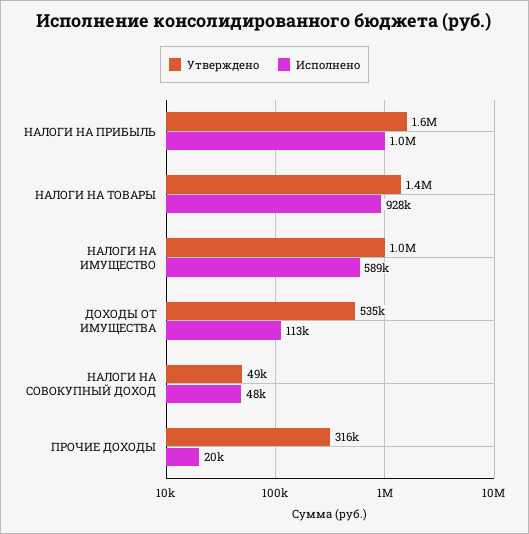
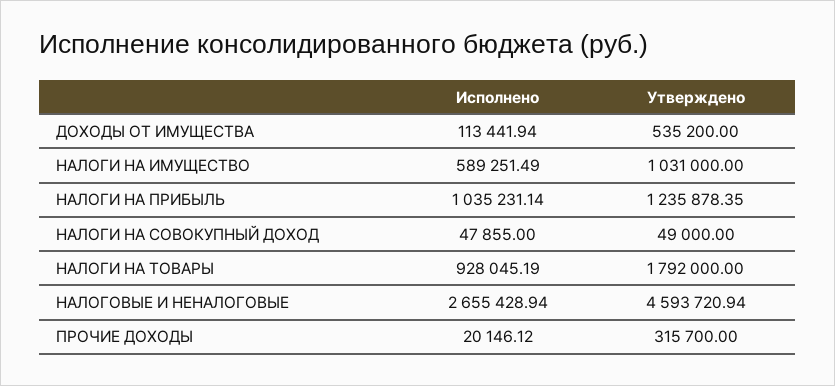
  {
    "Утверждено": {
-     "НАЛОГИ НА ПРИБЫЛЬ": 1600000,
+     "НАЛОГИ НА ПРИБЫЛЬ": 1235878.35,
-     "НАЛОГИ НА ТОВАРЫ": 1400000,
+     "НАЛОГИ НА ТОВАРЫ": 1792000,
      "НАЛОГИ НА ИМУЩЕСТВО": 1031000,
      "ДОХОДЫ ОТ ИМУЩЕСТВА": 535200,
      "НАЛОГИ НА СОВОКУПНЫЙ ДОХОД": 49000,
-     "ПРОЧИЕ ДОХОДЫ": 315700
+     "ПРОЧИЕ ДОХОДЫ": 315700,
+     "НАЛОГОВЫЕ И НЕНАЛОГОВЫЕ": 4593720.94
    },
    "Исполнено": {
      "НАЛОГИ НА ПРИБЫЛЬ": 1035231.14,
      "НАЛОГИ НА ТОВАРЫ": 928045.19,
      "НАЛОГИ НА ИМУЩЕСТВО": 589251.49,
      "ДОХОДЫ ОТ ИМУЩЕСТВА": 113441.94,
      "НАЛОГИ НА СОВОКУПНЫЙ ДОХОД": 47855,
-     "ПРОЧИЕ ДОХОДЫ": 20146.12
+     "ПРОЧИЕ ДОХОДЫ": 20146.12,
+     "НАЛОГОВЫЕ И НЕНАЛОГОВЫЕ": 2655428.94
    }
  }

